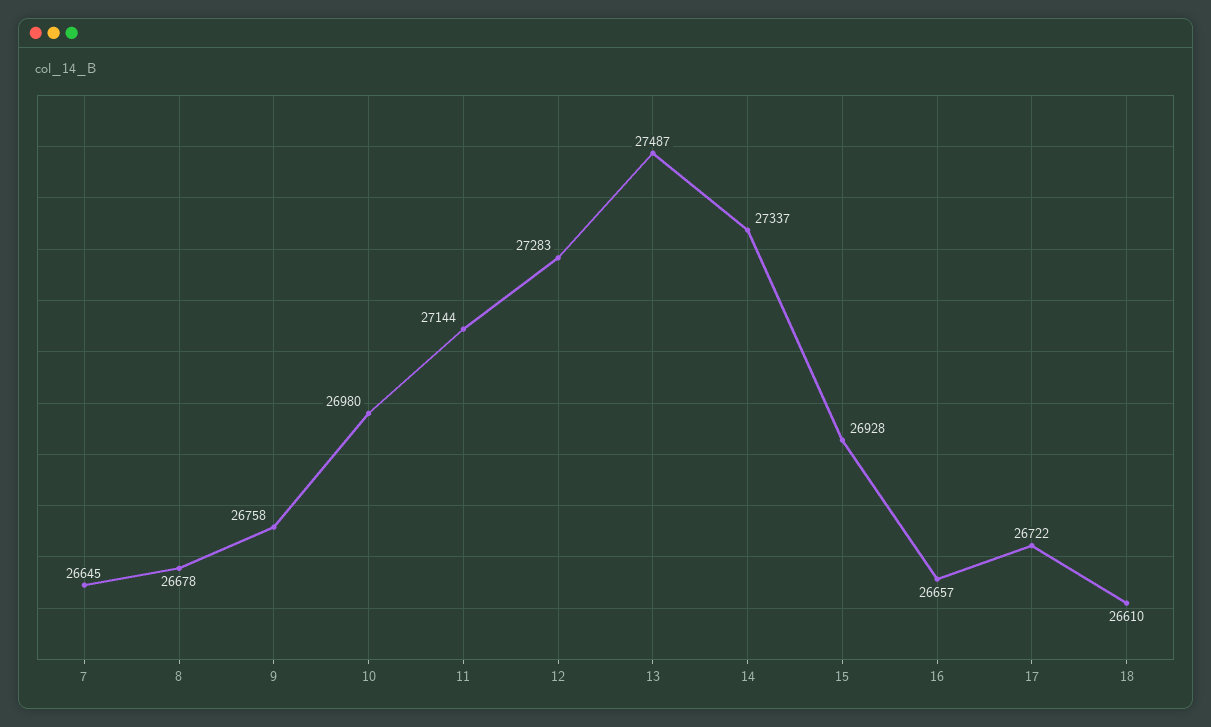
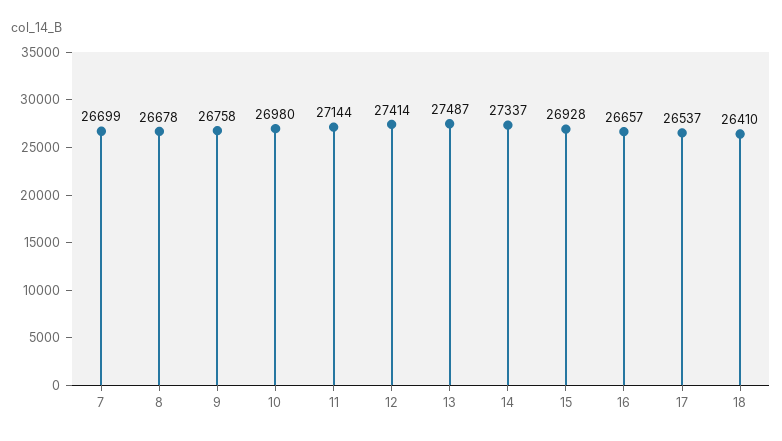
  {
-   "7": 26645,
+   "7": 26699,
    "8": 26678,
    "9": 26758,
    "10": 26980,
    "11": 27144,
-   "12": 27283,
+   "12": 27414,
    "13": 27487,
    "14": 27337,
    "15": 26928,
    "16": 26657,
-   "17": 26722,
+   "17": 26537,
-   "18": 26610
+   "18": 26410
  }

